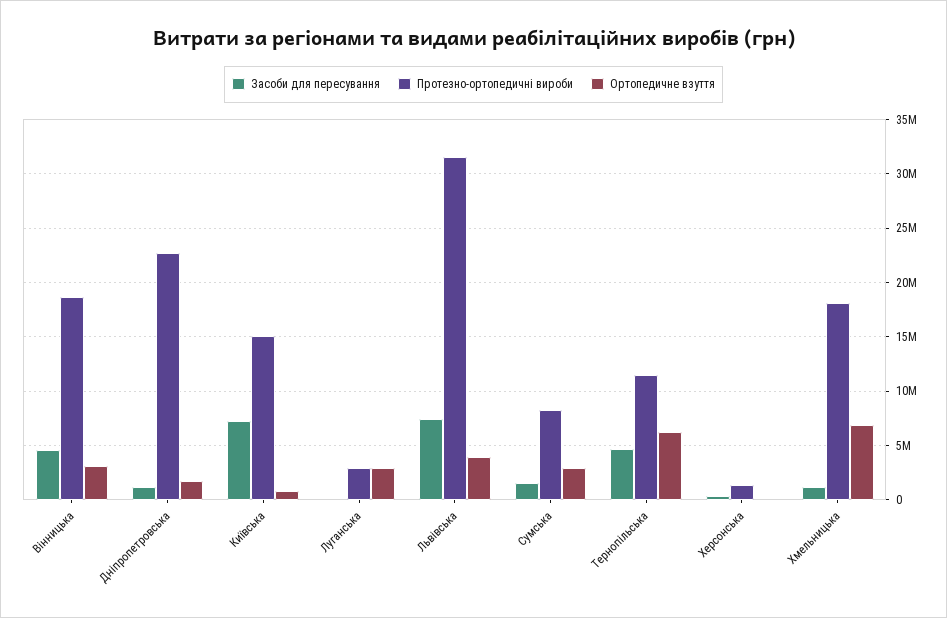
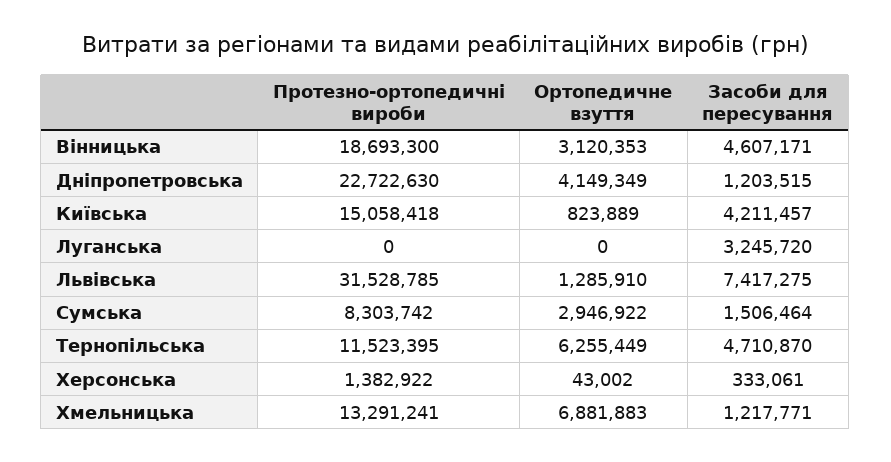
  {
    "Засоби для пересування": {
      "Вінницька": 4607171,
      "Дніпропетровська": 1203515,
-     "Київська": 7000000,
+     "Київська": 4211457,
-     "Луганська": 0,
+     "Луганська": 3245720,
      "Львівська": 7417275,
      "Сумська": 1506464,
      "Тернопільська": 4710870,
      "Херсонська": 333061,
      "Хмельницька": 1217771
    },
    "Протезно-ортопедичні вироби": {
      "Вінницька": 18693300,
      "Дніпропетровська": 22722630,
      "Київська": 15058418,
-     "Луганська": 3000000,
+     "Луганська": 0,
      "Львівська": 31528785,
      "Сумська": 8303742,
      "Тернопільська": 11523395,
      "Херсонська": 1382922,
-     "Хмельницька": 18000000
+     "Хмельницька": 13291241
    },
    "Ортопедичне взуття": {
      "Вінницька": 3120353,
-     "Дніпропетровська": 2000000,
+     "Дніпропетровська": 4149349,
      "Київська": 823889,
-     "Луганська": 3000000,
+     "Луганська": 0,
-     "Львівська": 4000000,
+     "Львівська": 1285910,
      "Сумська": 2946922,
      "Тернопільська": 6255449,
      "Херсонська": 43002,
      "Хмельницька": 6881883
    }
  }

